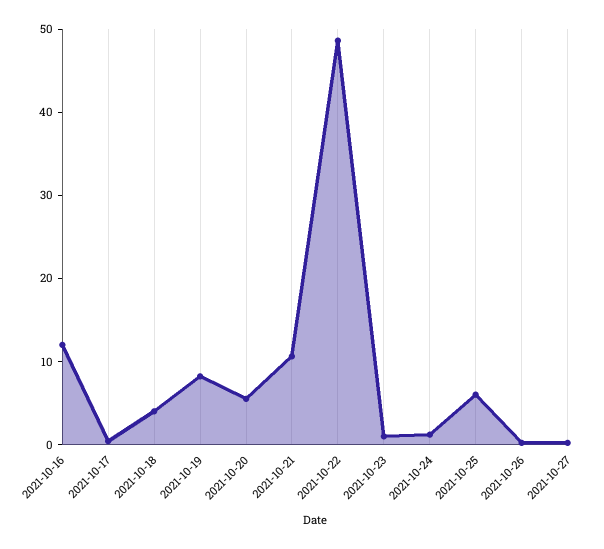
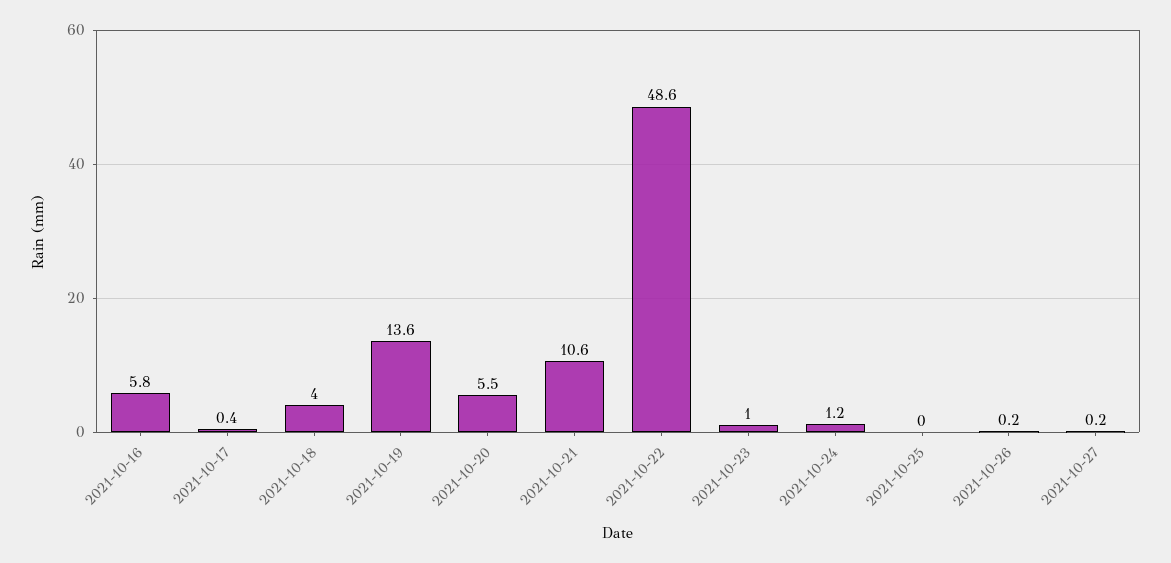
  {
-   "2021-10-16": 12,
+   "2021-10-16": 5.8,
    "2021-10-17": 0.4,
    "2021-10-18": 4,
-   "2021-10-19": 8,
+   "2021-10-19": 13.6,
    "2021-10-20": 5.5,
    "2021-10-21": 10.6,
    "2021-10-22": 48.6,
    "2021-10-23": 1,
    "2021-10-24": 1.2,
-   "2021-10-25": 6,
+   "2021-10-25": 0,
    "2021-10-26": 0.2,
    "2021-10-27": 0.2
  }

